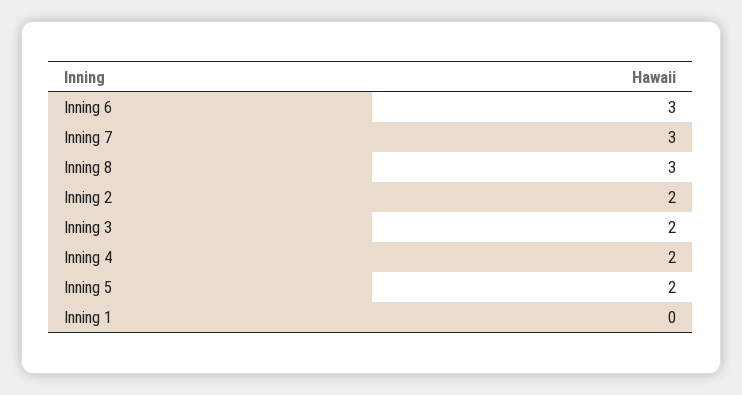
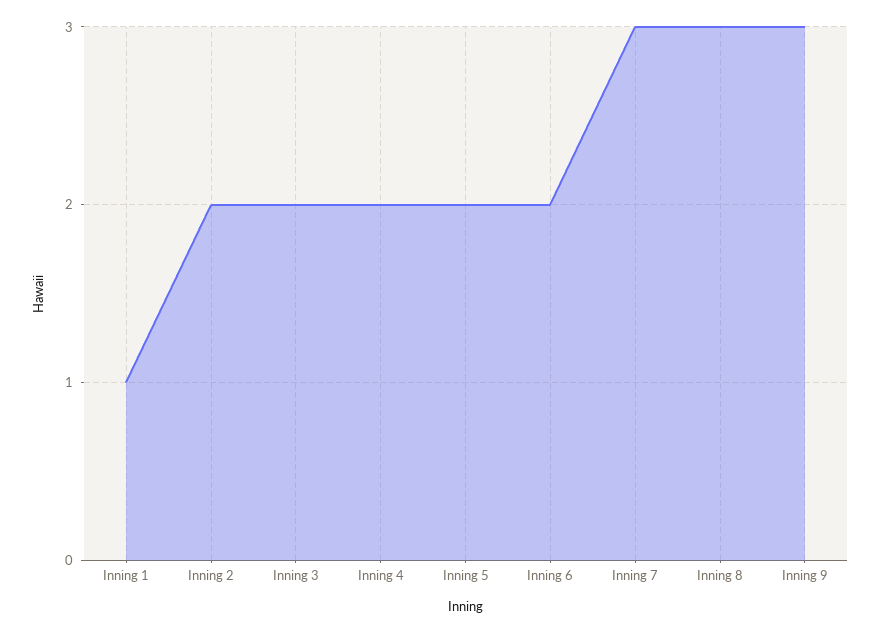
  {
-   "Inning 6": 3,
+   "Inning 6": 2,
    "Inning 7": 3,
    "Inning 8": 3,
    "Inning 2": 2,
    "Inning 3": 2,
    "Inning 4": 2,
    "Inning 5": 2,
-   "Inning 1": 0
+   "Inning 1": 1,
+   "Inning 9": 3
  }

